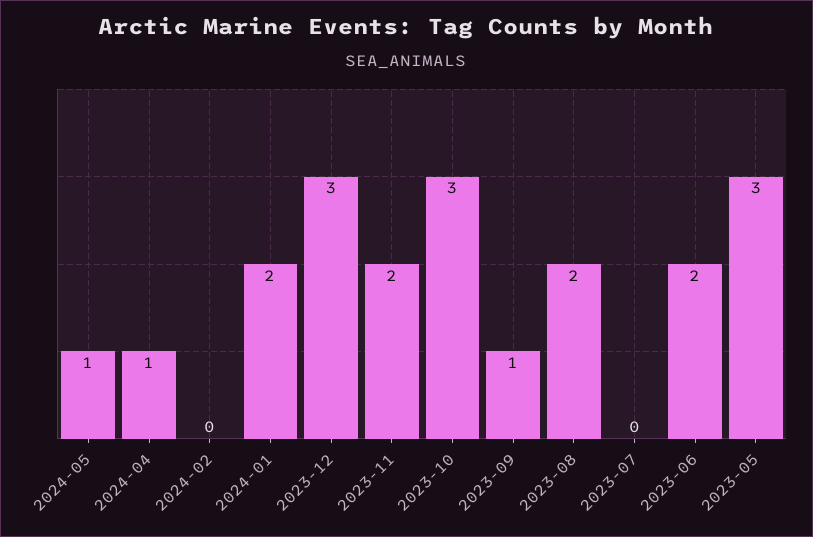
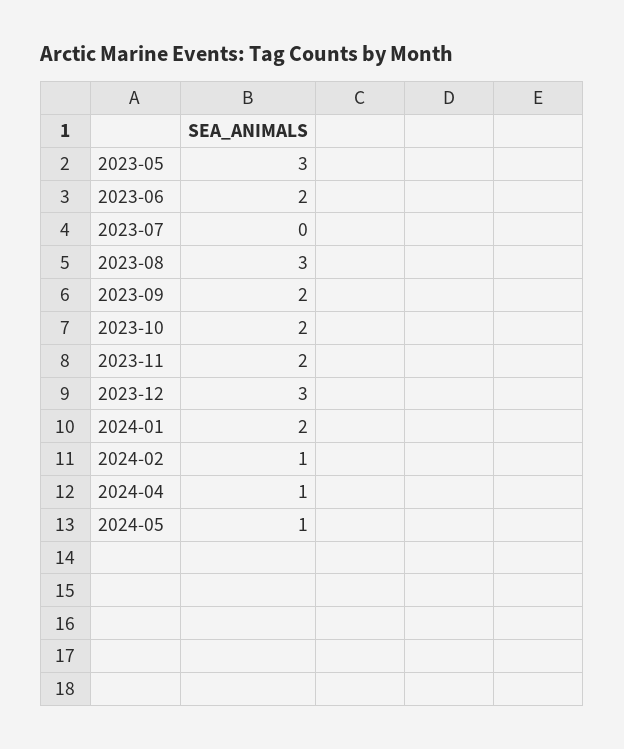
  {
    "2024-05": 1,
    "2024-04": 1,
-   "2024-02": 0,
+   "2024-02": 1,
    "2024-01": 2,
    "2023-12": 3,
    "2023-11": 2,
-   "2023-10": 3,
+   "2023-10": 2,
-   "2023-09": 1,
+   "2023-09": 2,
-   "2023-08": 2,
+   "2023-08": 3,
    "2023-07": 0,
    "2023-06": 2,
    "2023-05": 3
  }

